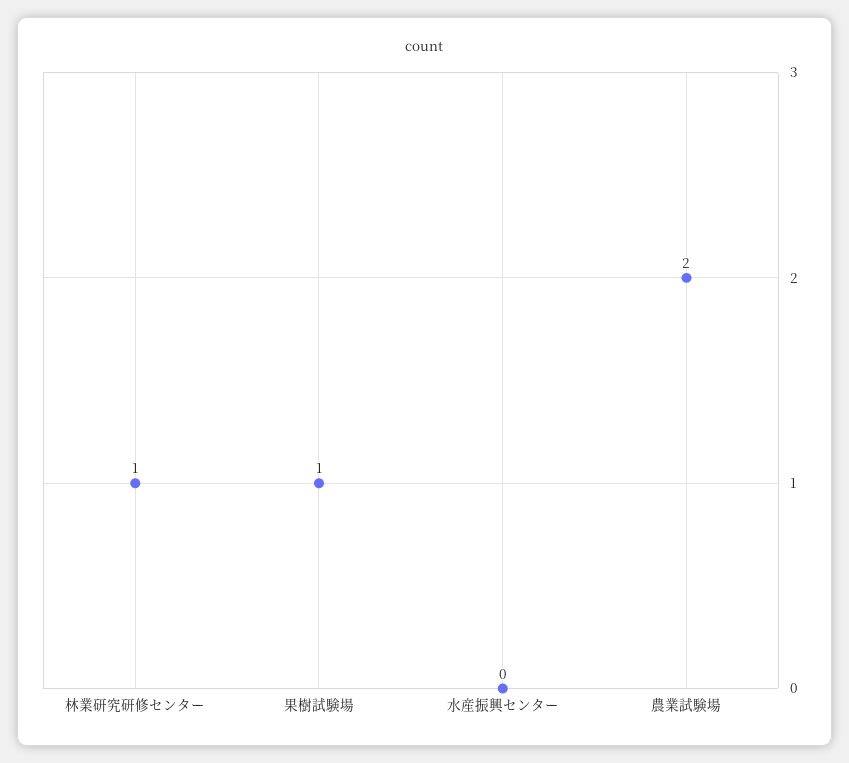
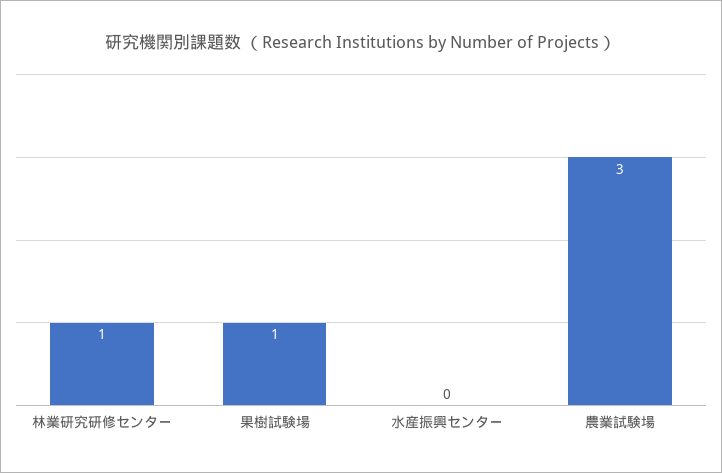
  {
    "林業研究研修センター": 1,
    "果樹試験場": 1,
    "水産振興センター": 0,
-   "農業試験場": 2
+   "農業試験場": 3
  }

